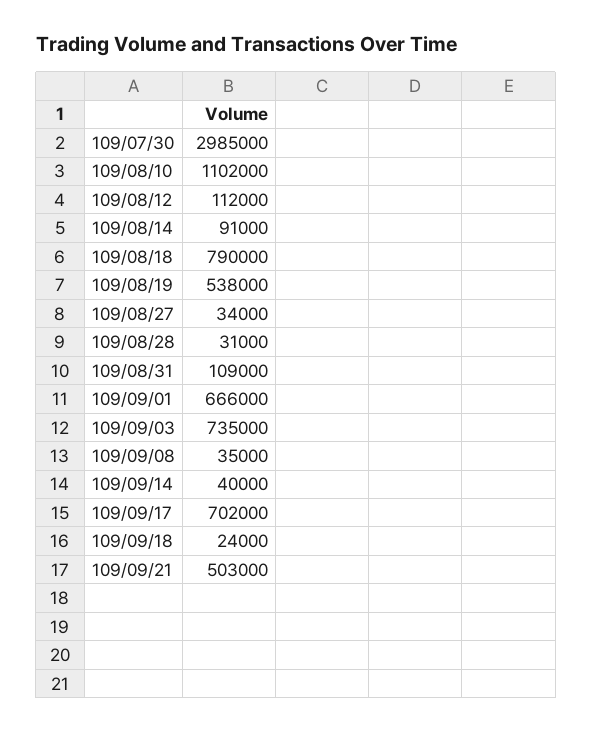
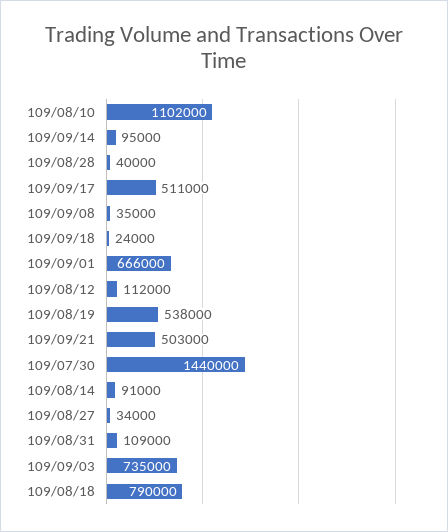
  {
-   "109/07/30": 2985000,
+   "109/07/30": 1440000,
    "109/08/10": 1102000,
    "109/08/12": 112000,
    "109/08/14": 91000,
    "109/08/18": 790000,
    "109/08/19": 538000,
    "109/08/27": 34000,
-   "109/08/28": 31000,
+   "109/08/28": 40000,
    "109/08/31": 109000,
    "109/09/01": 666000,
    "109/09/03": 735000,
    "109/09/08": 35000,
-   "109/09/14": 40000,
+   "109/09/14": 95000,
-   "109/09/17": 702000,
+   "109/09/17": 511000,
    "109/09/18": 24000,
    "109/09/21": 503000
  }

